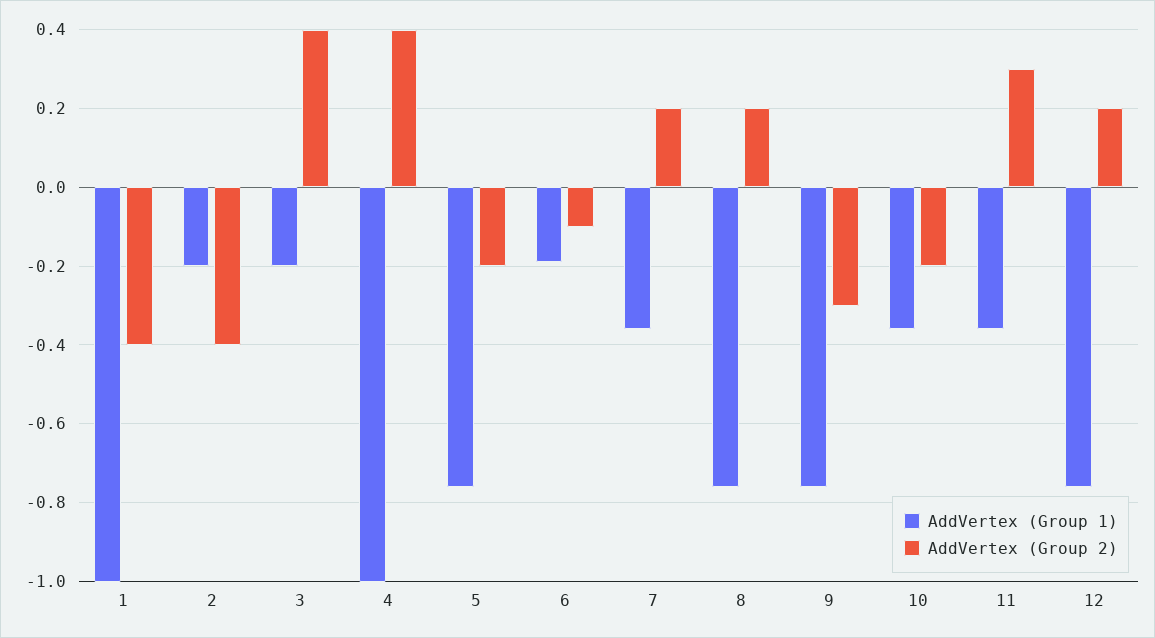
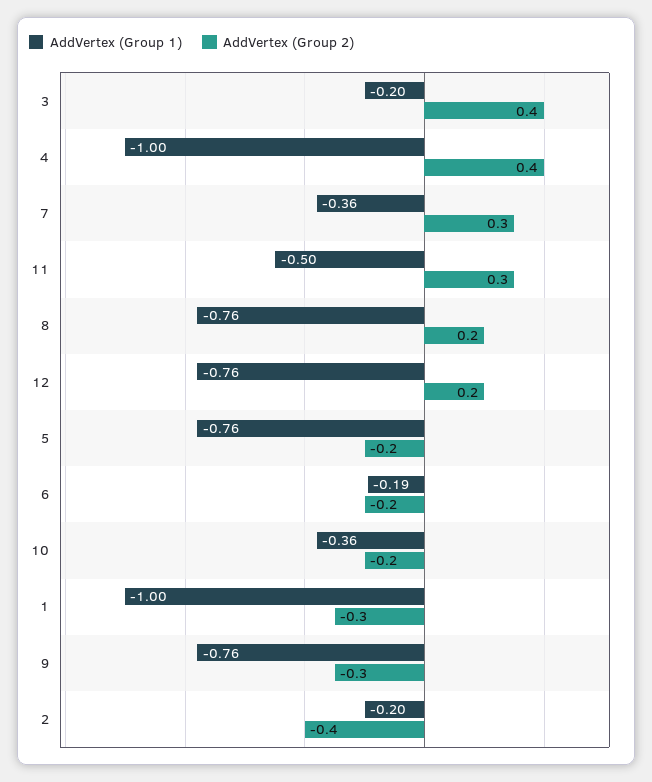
  {
    "AddVertex (Group 1)": {
      "1": -1,
      "2": -0.2,
      "3": -0.2,
      "4": -1,
      "5": -0.76,
      "6": -0.19,
      "7": -0.36,
      "8": -0.76,
      "9": -0.76,
      "10": -0.36,
-     "11": -0.35,
+     "11": -0.5,
      "12": -0.76
    },
    "AddVertex (Group 2)": {
-     "1": -0.4,
+     "1": -0.3,
      "2": -0.4,
      "3": 0.4,
      "4": 0.4,
      "5": -0.2,
-     "6": -0.1,
+     "6": -0.2,
-     "7": 0.2,
+     "7": 0.3,
      "8": 0.2,
      "9": -0.3,
      "10": -0.2,
      "11": 0.3,
      "12": 0.2
    }
  }

